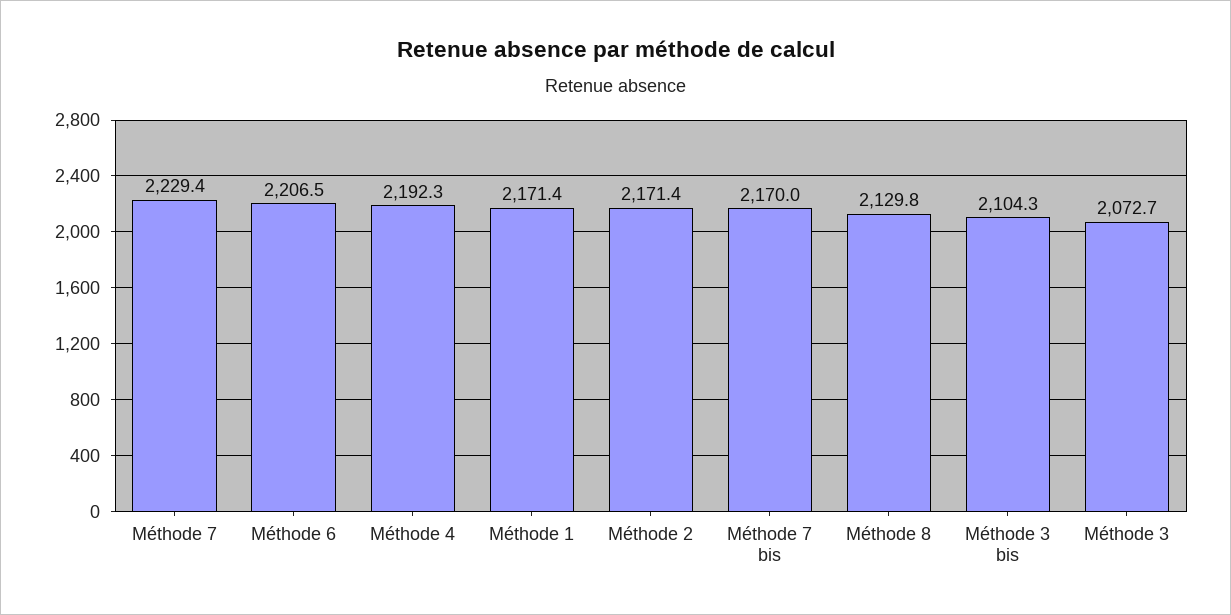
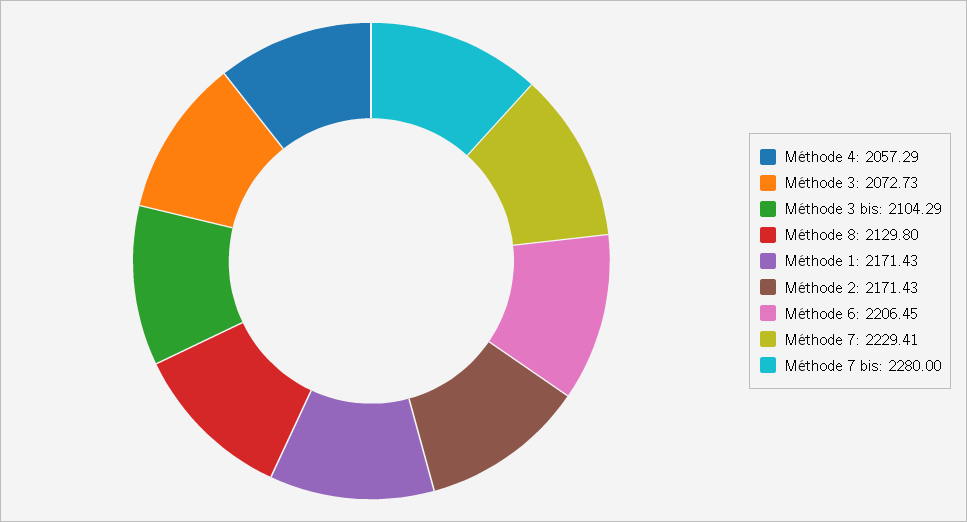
  {
    "Méthode 7": 2229.41,
    "Méthode 6": 2206.45,
-   "Méthode 4": 2192.3,
+   "Méthode 4": 2057.29,
    "Méthode 1": 2171.43,
    "Méthode 2": 2171.43,
-   "Méthode 7 bis": 2170,
+   "Méthode 7 bis": 2280,
    "Méthode 8": 2129.8,
    "Méthode 3 bis": 2104.29,
    "Méthode 3": 2072.73
  }

